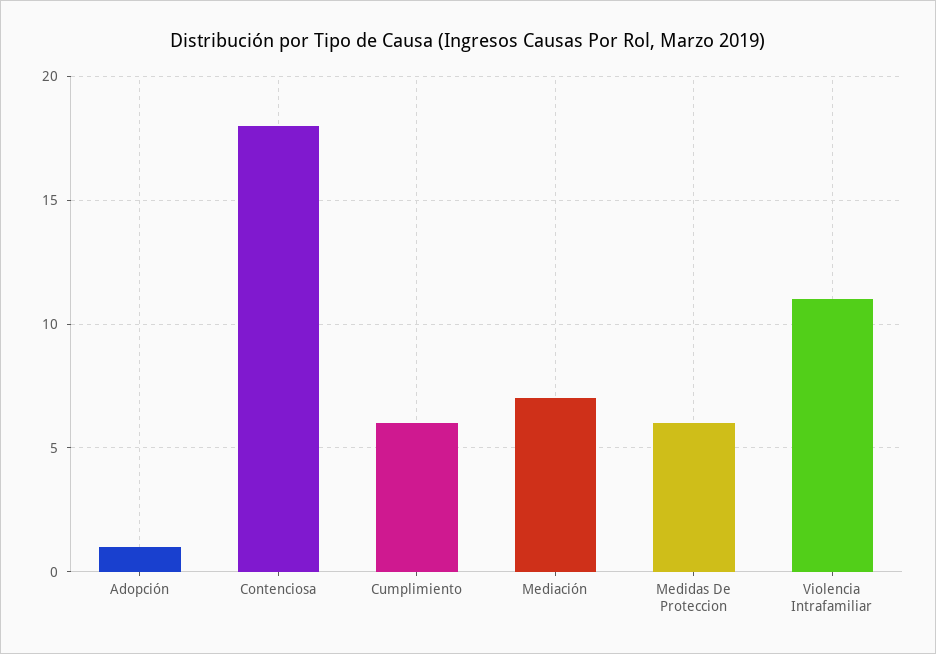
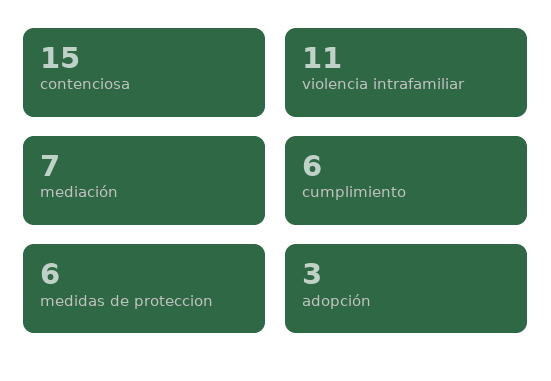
  {
-   "Adopción": 1,
+   "Adopción": 3,
-   "Contenciosa": 18,
+   "Contenciosa": 15,
    "Cumplimiento": 6,
    "Mediación": 7,
    "Medidas De Proteccion": 6,
    "Violencia Intrafamiliar": 11
  }

